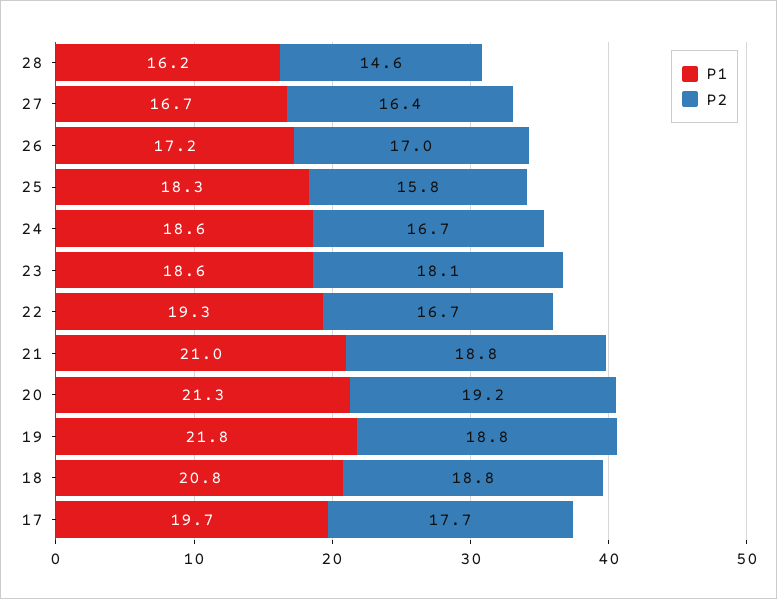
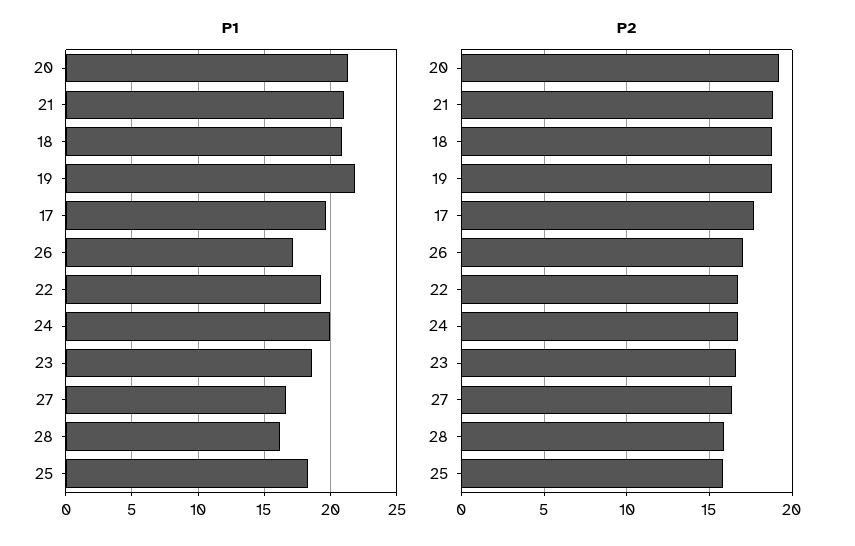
  {
    "P1": {
      "28": 16.2,
      "27": 16.7,
      "26": 17.2,
      "25": 18.3,
-     "24": 18.6,
+     "24": 20,
      "23": 18.6,
      "22": 19.3,
      "21": 21,
      "20": 21.3,
      "19": 21.8,
      "18": 20.8,
      "17": 19.7
    },
    "P2": {
-     "28": 14.6,
+     "28": 16,
      "27": 16.4,
      "26": 17,
      "25": 15.8,
      "24": 16.7,
-     "23": 18.1,
+     "23": 16.5,
      "22": 16.7,
      "21": 18.8,
      "20": 19.2,
      "19": 18.8,
      "18": 18.8,
      "17": 17.7
    }
  }

